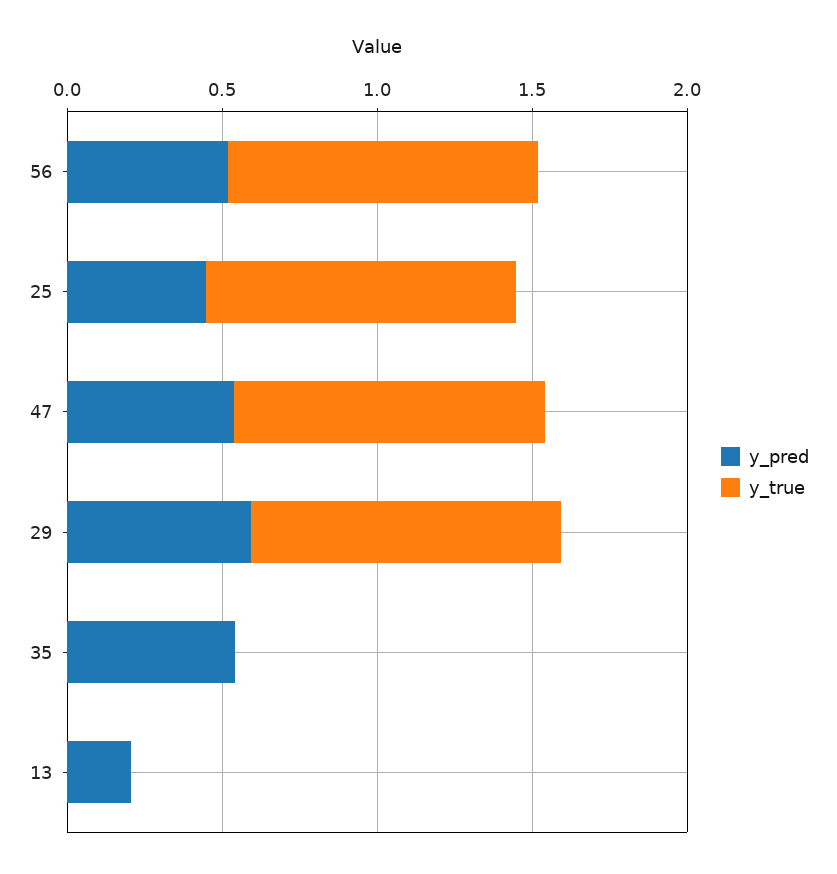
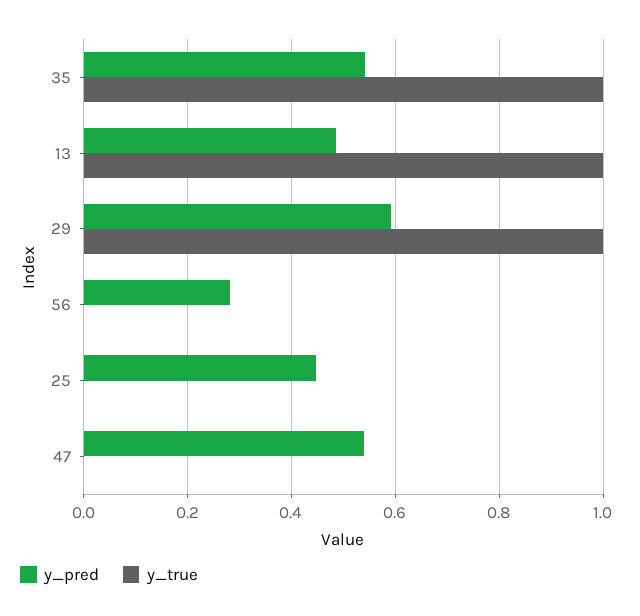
  {
    "y_pred": {
-     "56": 0.5,
+     "56": 0.28,
      "25": 0.44,
      "47": 0.54,
      "29": 0.6,
      "35": 0.54,
-     "13": 0.2
+     "13": 0.48
    },
    "y_true": {
-     "56": 1,
+     "56": 0,
-     "25": 1,
+     "25": 0,
-     "47": 1,
+     "47": 0,
      "29": 1,
-     "35": 0,
+     "35": 1,
-     "13": 0
+     "13": 1
    }
  }

